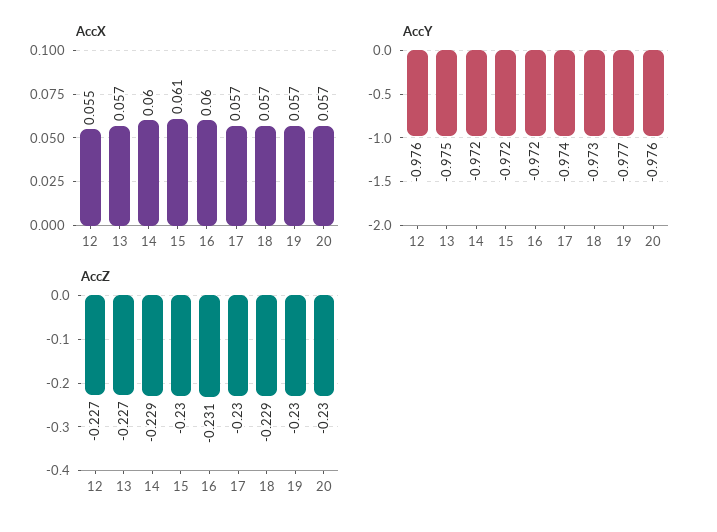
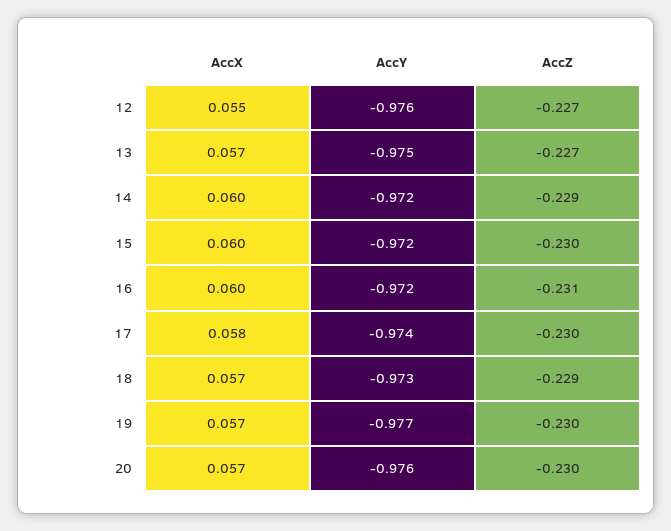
  {
    "AccX": {
      "12": 0.055,
      "13": 0.057,
      "14": 0.06,
-     "15": 0.061,
+     "15": 0.06,
      "16": 0.06,
-     "17": 0.057,
+     "17": 0.058,
      "18": 0.057,
      "19": 0.057,
      "20": 0.057
    },
    "AccY": {
      "12": -0.976,
      "13": -0.975,
      "14": -0.972,
      "15": -0.972,
      "16": -0.972,
      "17": -0.974,
      "18": -0.973,
      "19": -0.977,
      "20": -0.976
    },
    "AccZ": {
      "12": -0.227,
      "13": -0.227,
      "14": -0.229,
      "15": -0.23,
      "16": -0.231,
      "17": -0.23,
      "18": -0.229,
      "19": -0.23,
      "20": -0.23
    }
  }

